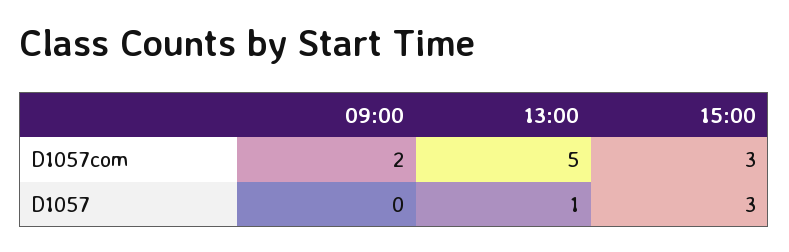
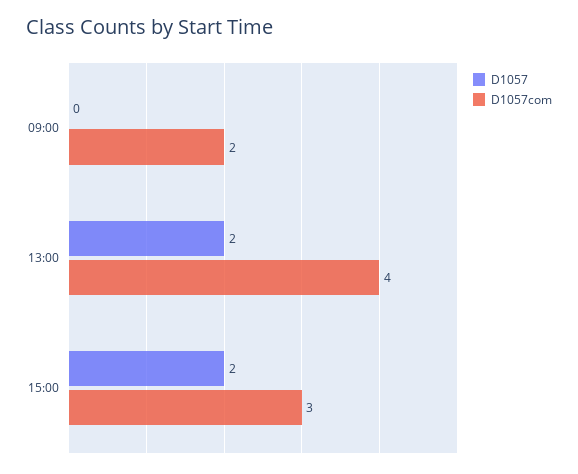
  {
    "D1057com": {
      "09:00": 2,
-     "13:00": 5,
+     "13:00": 4,
      "15:00": 3
    },
    "D1057": {
      "09:00": 0,
-     "13:00": 1,
+     "13:00": 2,
-     "15:00": 3
+     "15:00": 2
    }
  }

